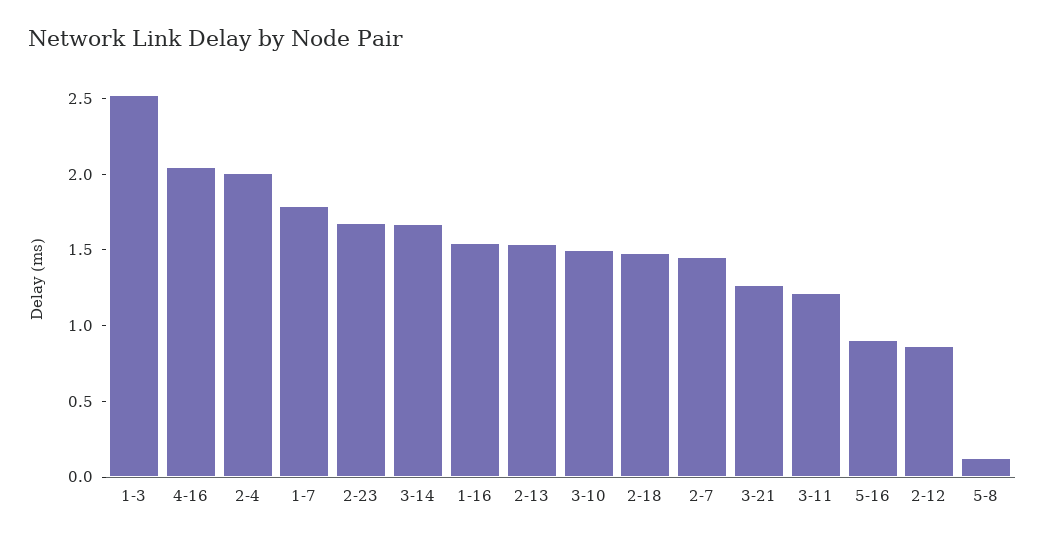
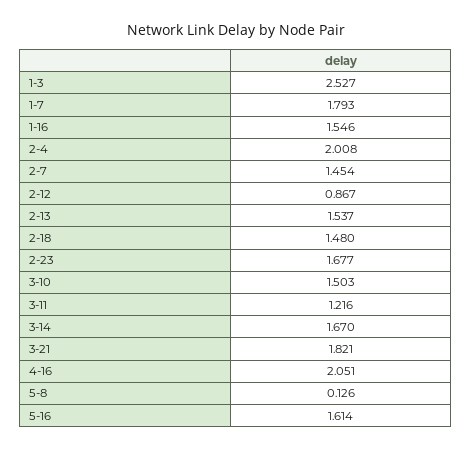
  {
    "1-3": 2.527,
    "4-16": 2.051,
    "2-4": 2.008,
    "1-7": 1.793,
    "2-23": 1.677,
    "3-14": 1.67,
    "1-16": 1.546,
    "2-13": 1.537,
    "3-10": 1.503,
    "2-18": 1.48,
    "2-7": 1.454,
-   "3-21": 1.3,
+   "3-21": 1.821,
    "3-11": 1.216,
-   "5-16": 0.9,
+   "5-16": 1.614,
    "2-12": 0.867,
    "5-8": 0.126
  }

